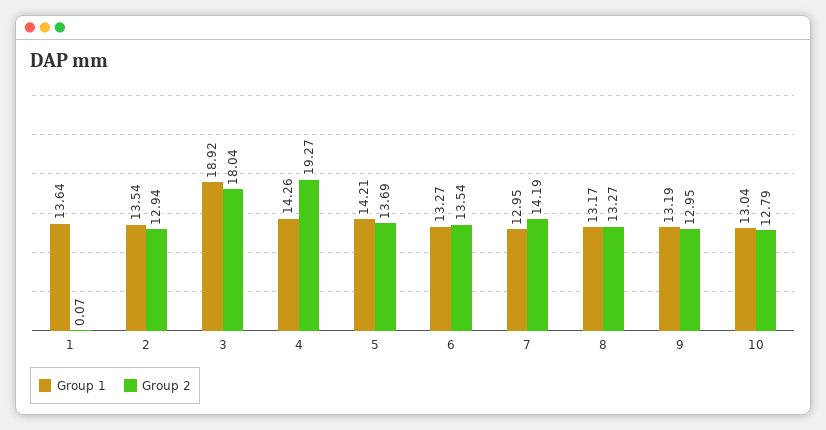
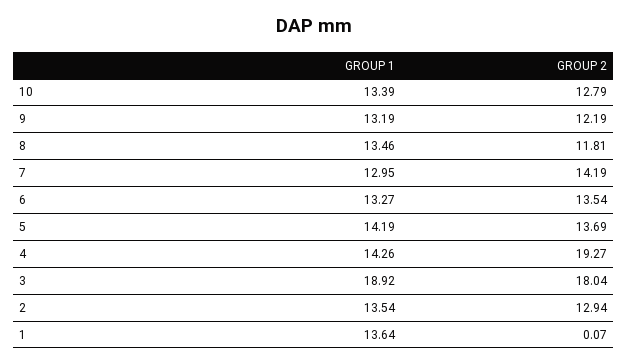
  {
    "Group 1": {
      "1": 13.64,
      "2": 13.54,
      "3": 18.92,
      "4": 14.26,
-     "5": 14.21,
+     "5": 14.19,
      "6": 13.27,
      "7": 12.95,
-     "8": 13.17,
+     "8": 13.46,
      "9": 13.19,
-     "10": 13.04
+     "10": 13.39
    },
    "Group 2": {
      "1": 0.07,
      "2": 12.94,
      "3": 18.04,
      "4": 19.27,
      "5": 13.69,
      "6": 13.54,
      "7": 14.19,
-     "8": 13.27,
+     "8": 11.81,
-     "9": 12.95,
+     "9": 12.19,
      "10": 12.79
    }
  }

